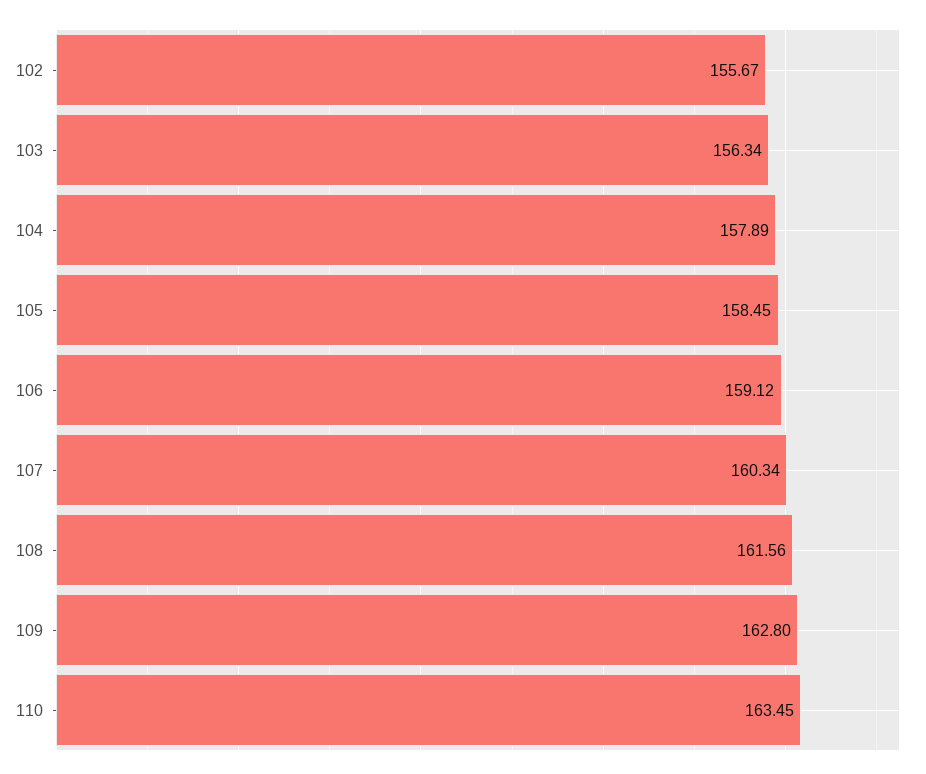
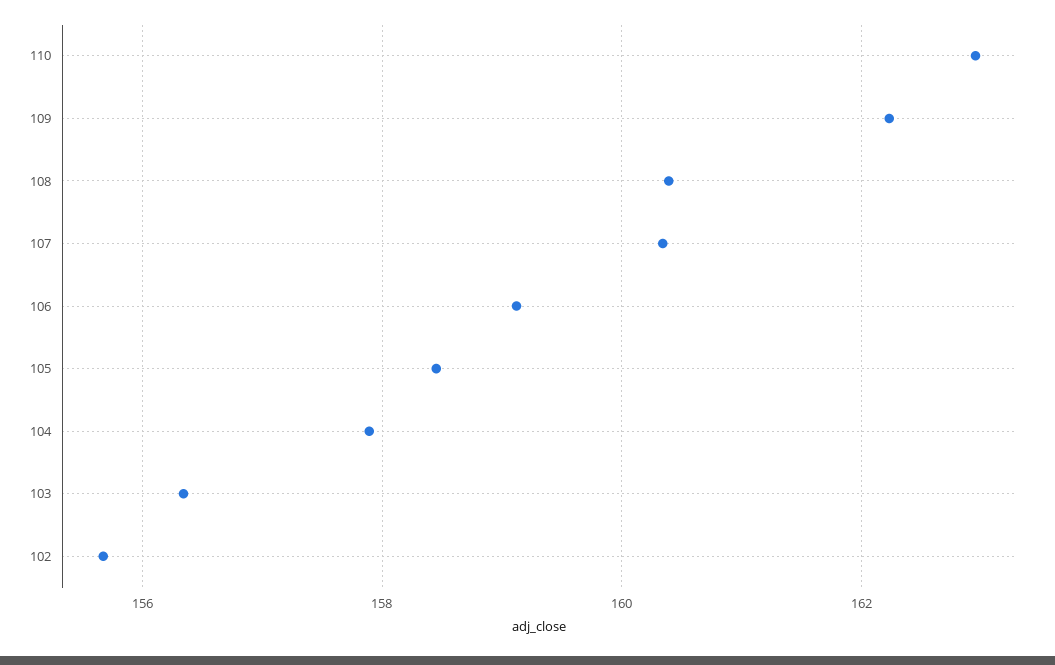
  {
    "102": 155.67,
    "103": 156.34,
    "104": 157.89,
    "105": 158.45,
    "106": 159.12,
    "107": 160.34,
-   "108": 161.56,
+   "108": 160.4,
-   "109": 162.8,
+   "109": 162.2,
-   "110": 163.45
+   "110": 163
  }

